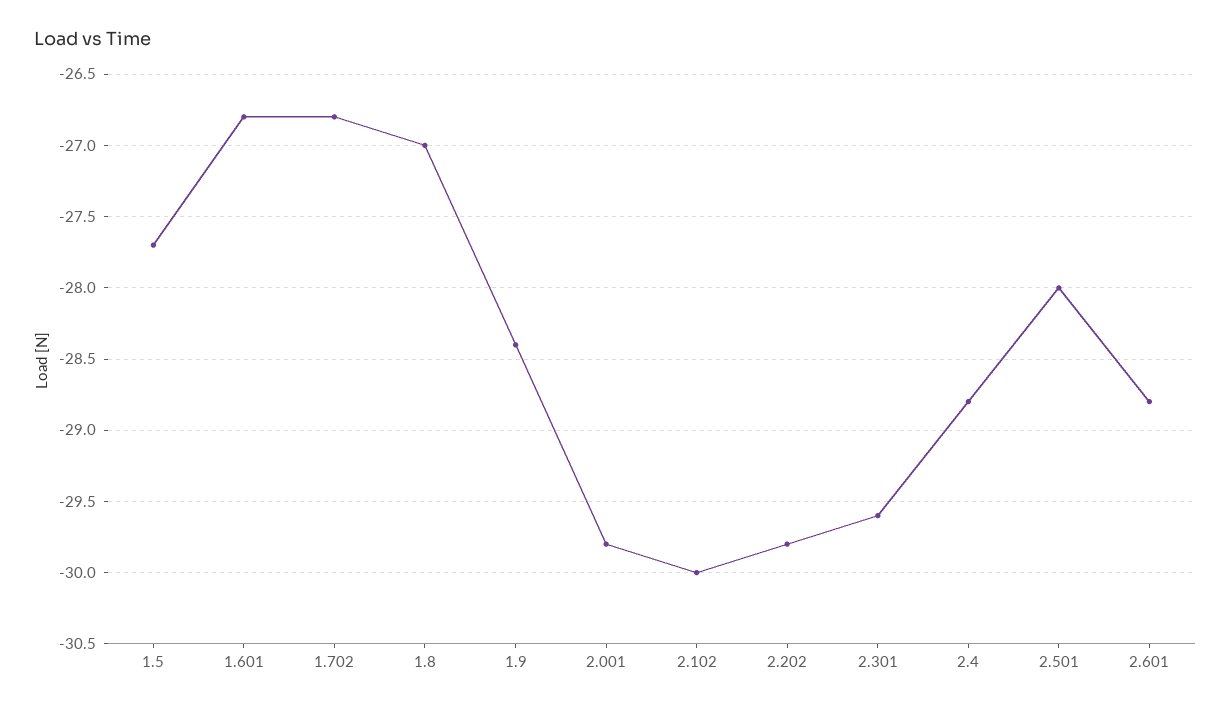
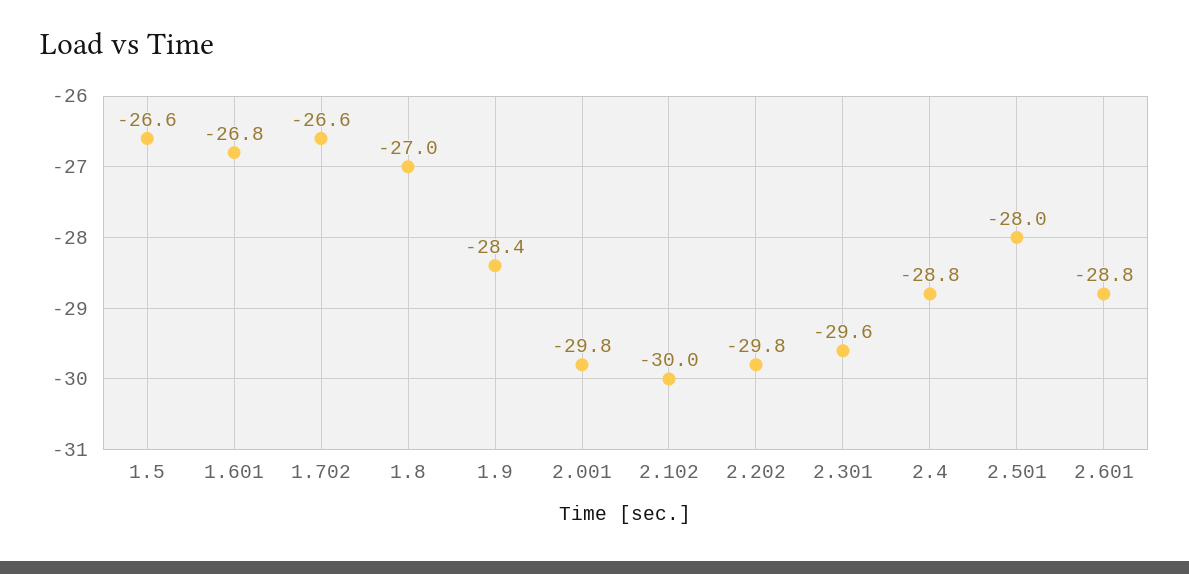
  {
-   "1.5": -27.7,
+   "1.5": -26.6,
    "1.601": -26.8,
-   "1.702": -26.8,
+   "1.702": -26.6,
    "1.8": -27,
    "1.9": -28.4,
    "2.001": -29.8,
    "2.102": -30,
    "2.202": -29.8,
    "2.301": -29.6,
    "2.4": -28.8,
    "2.501": -28,
    "2.601": -28.8
  }

